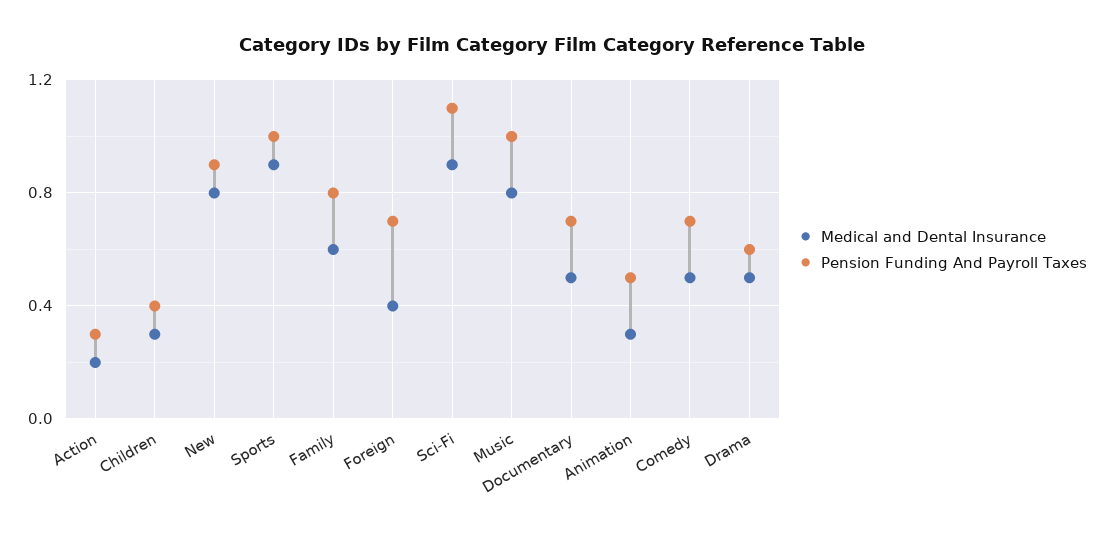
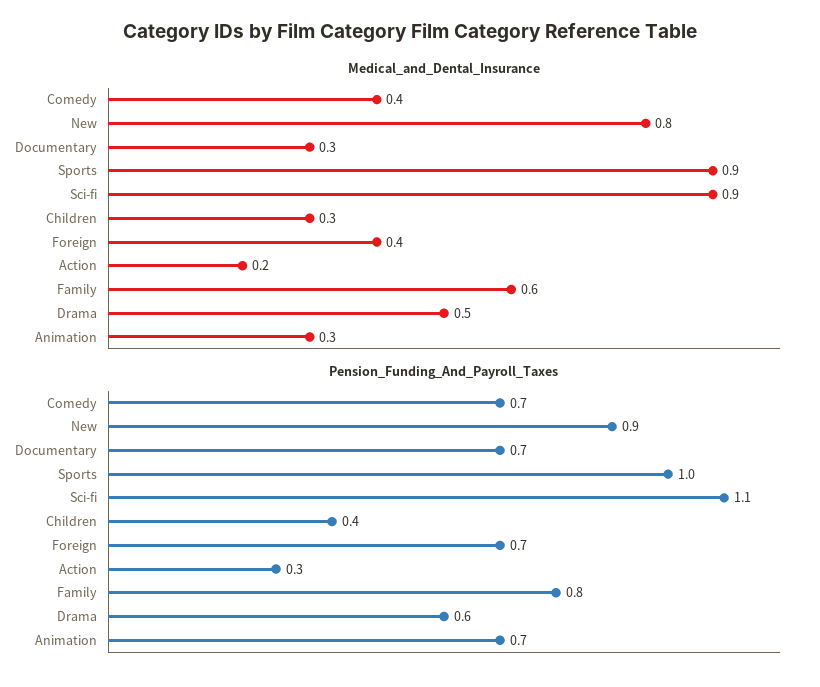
  {
    "Medical and Dental Insurance": {
      "Action": 0.2,
      "Children": 0.3,
      "New": 0.8,
      "Sports": 0.9,
      "Family": 0.6,
      "Foreign": 0.4,
      "Sci-Fi": 0.9,
-     "Music": 0.8,
-     "Documentary": 0.5,
+     "Documentary": 0.3,
      "Animation": 0.3,
-     "Comedy": 0.5,
+     "Comedy": 0.4,
      "Drama": 0.5
    },
    "Pension Funding And Payroll Taxes": {
      "Action": 0.3,
      "Children": 0.4,
      "New": 0.9,
      "Sports": 1,
      "Family": 0.8,
      "Foreign": 0.7,
      "Sci-Fi": 1.1,
-     "Music": 1,
      "Documentary": 0.7,
-     "Animation": 0.5,
+     "Animation": 0.7,
      "Comedy": 0.7,
      "Drama": 0.6
    }
  }

